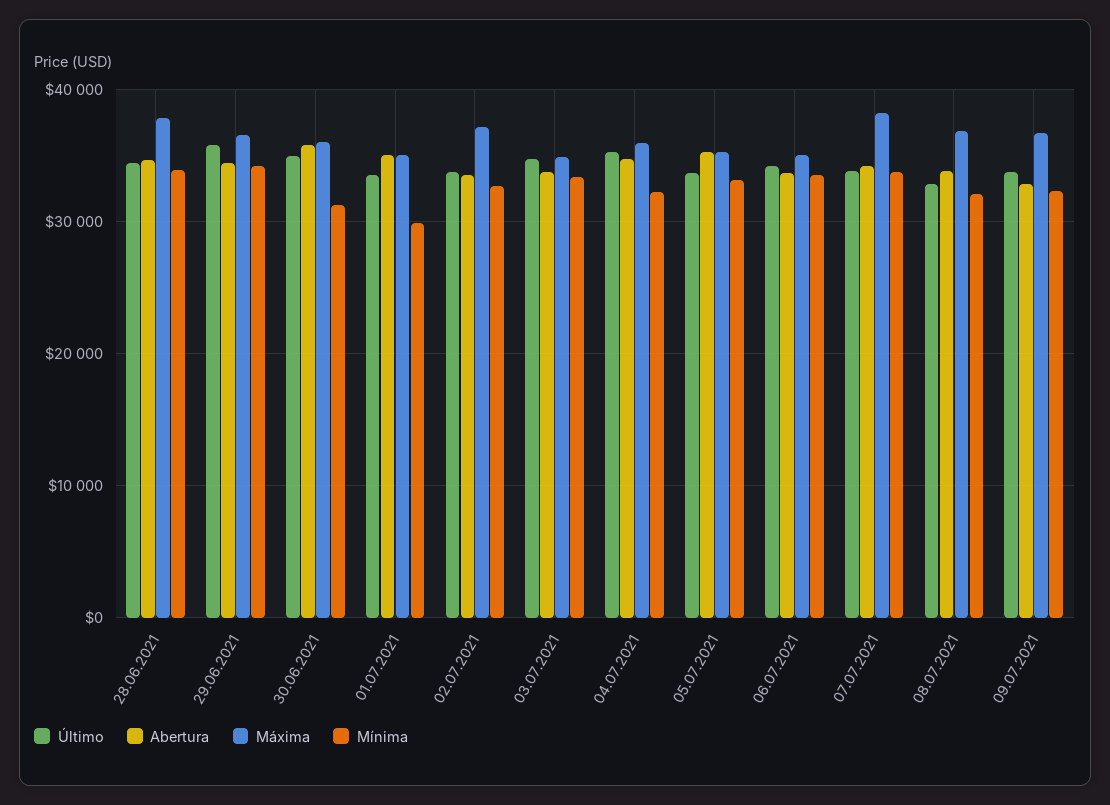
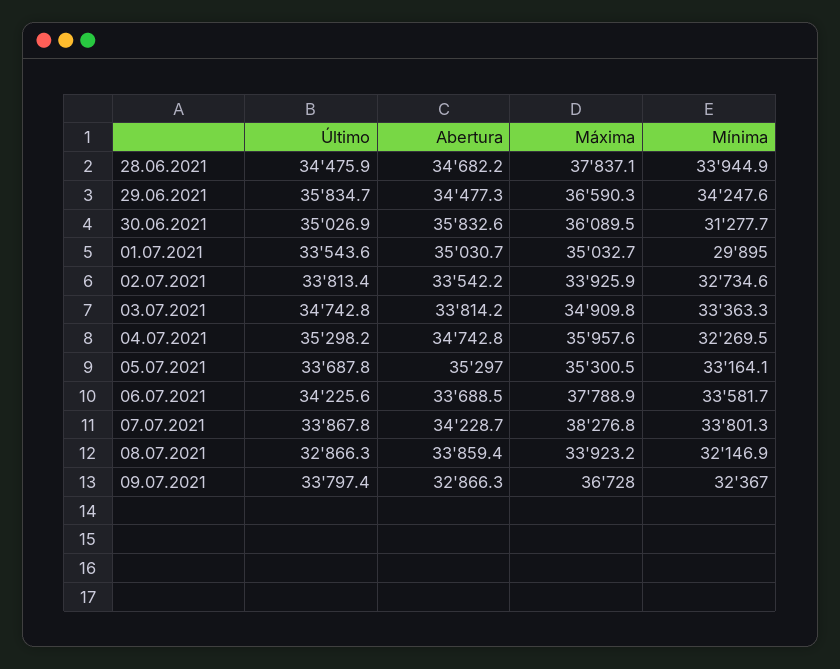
  {
    "Último": {
      "28.06.2021": 34475.9,
      "29.06.2021": 35834.7,
      "30.06.2021": 35026.9,
      "01.07.2021": 33543.6,
      "02.07.2021": 33813.4,
      "03.07.2021": 34742.8,
      "04.07.2021": 35298.2,
      "05.07.2021": 33687.8,
      "06.07.2021": 34225.6,
      "07.07.2021": 33867.8,
      "08.07.2021": 32866.3,
      "09.07.2021": 33797.4
    },
    "Abertura": {
      "28.06.2021": 34682.2,
      "29.06.2021": 34477.3,
      "30.06.2021": 35832.6,
      "01.07.2021": 35030.7,
      "02.07.2021": 33542.2,
      "03.07.2021": 33814.2,
      "04.07.2021": 34742.8,
      "05.07.2021": 35297,
      "06.07.2021": 33688.5,
      "07.07.2021": 34228.7,
      "08.07.2021": 33859.4,
      "09.07.2021": 32866.3
    },
    "Máxima": {
      "28.06.2021": 37837.1,
      "29.06.2021": 36590.3,
      "30.06.2021": 36089.5,
      "01.07.2021": 35032.7,
-     "02.07.2021": 37000,
+     "02.07.2021": 33925.9,
      "03.07.2021": 34909.8,
      "04.07.2021": 35957.6,
      "05.07.2021": 35300.5,
-     "06.07.2021": 35000,
+     "06.07.2021": 37788.9,
      "07.07.2021": 38276.8,
-     "08.07.2021": 37000,
+     "08.07.2021": 33923.2,
      "09.07.2021": 36728
    },
    "Mínima": {
      "28.06.2021": 33944.9,
      "29.06.2021": 34247.6,
      "30.06.2021": 31277.7,
      "01.07.2021": 29895,
      "02.07.2021": 32734.6,
      "03.07.2021": 33363.3,
      "04.07.2021": 32269.5,
      "05.07.2021": 33164.1,
      "06.07.2021": 33581.7,
      "07.07.2021": 33801.3,
      "08.07.2021": 32146.9,
      "09.07.2021": 32367
    }
  }

